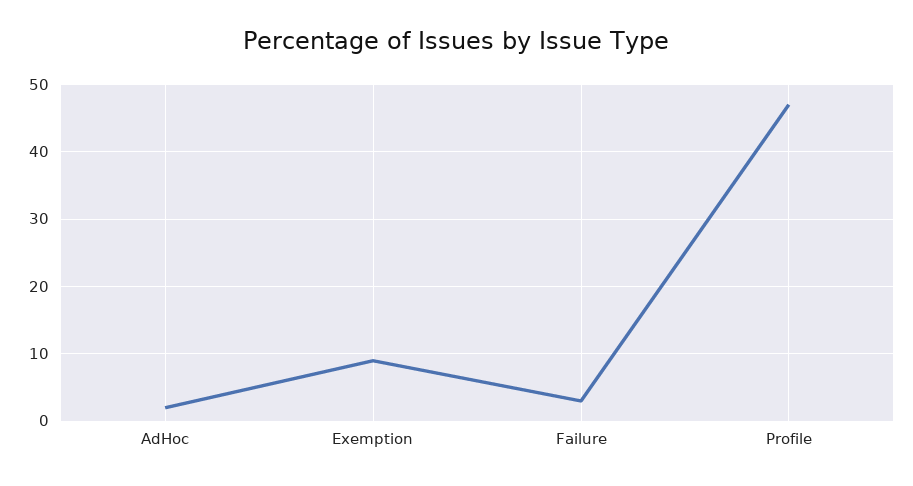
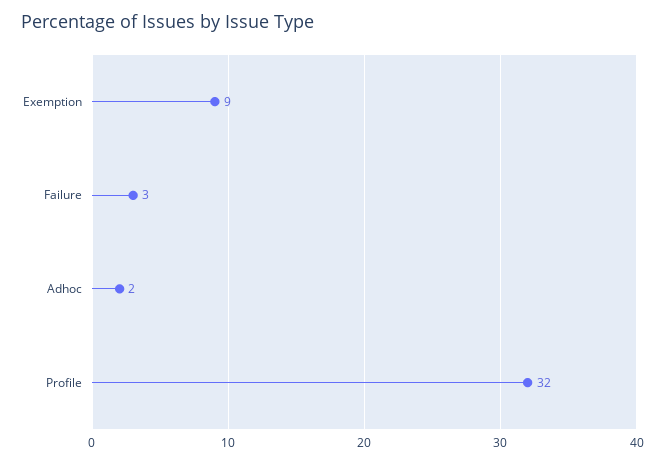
  {
    "AdHoc": 2,
    "Exemption": 9,
    "Failure": 3,
-   "Profile": 47
+   "Profile": 32
  }

